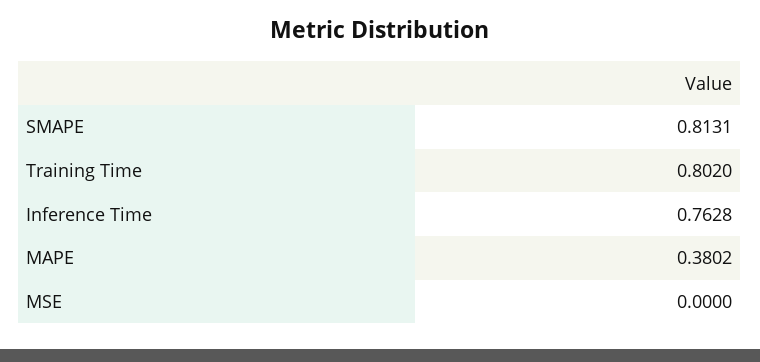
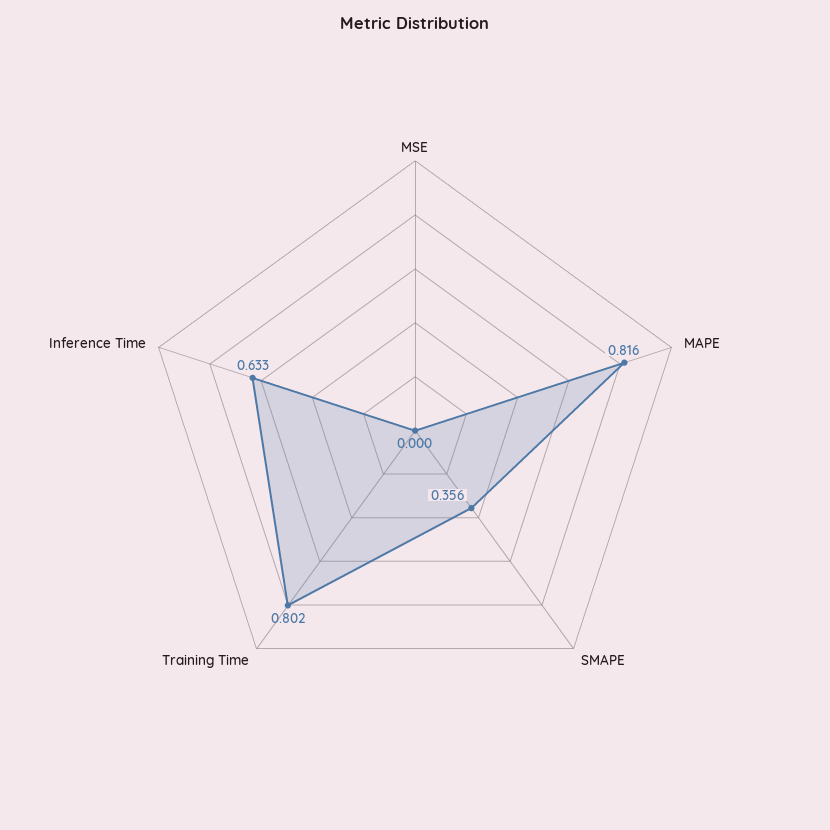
  {
-   "SMAPE": 0.8131,
+   "SMAPE": 0.356,
    "Training Time": 0.802,
-   "Inference Time": 0.7628,
+   "Inference Time": 0.633,
-   "MAPE": 0.3802,
+   "MAPE": 0.816,
    "MSE": 0
  }

